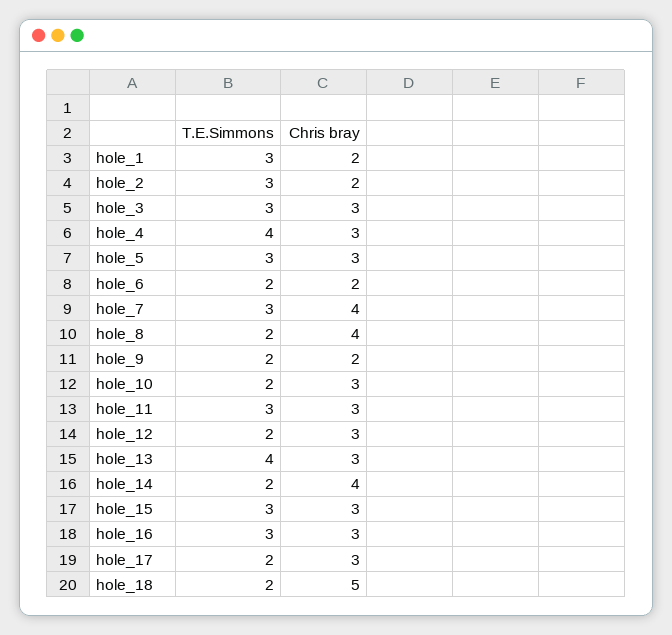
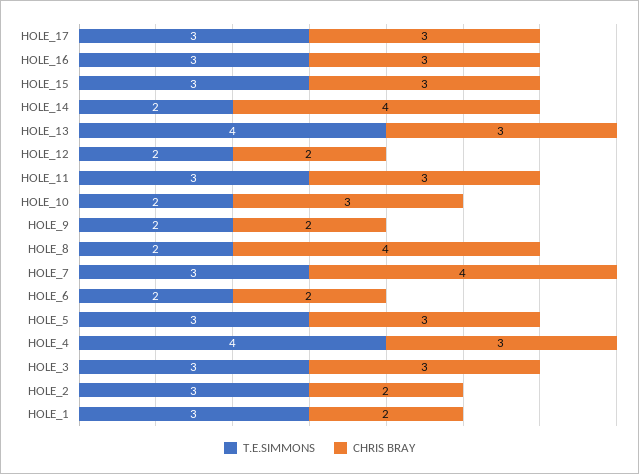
  {
    "T.E.Simmons": {
      "hole_1": 3,
      "hole_2": 3,
      "hole_3": 3,
      "hole_4": 4,
      "hole_5": 3,
      "hole_6": 2,
      "hole_7": 3,
      "hole_8": 2,
      "hole_9": 2,
      "hole_10": 2,
      "hole_11": 3,
      "hole_12": 2,
      "hole_13": 4,
      "hole_14": 2,
      "hole_15": 3,
      "hole_16": 3,
-     "hole_17": 2,
+     "hole_17": 3
-     "hole_18": 2
    },
    "Chris bray": {
      "hole_1": 2,
      "hole_2": 2,
      "hole_3": 3,
      "hole_4": 3,
      "hole_5": 3,
      "hole_6": 2,
      "hole_7": 4,
      "hole_8": 4,
      "hole_9": 2,
      "hole_10": 3,
      "hole_11": 3,
-     "hole_12": 3,
+     "hole_12": 2,
      "hole_13": 3,
      "hole_14": 4,
      "hole_15": 3,
      "hole_16": 3,
-     "hole_17": 3,
+     "hole_17": 3
-     "hole_18": 5
    }
  }

